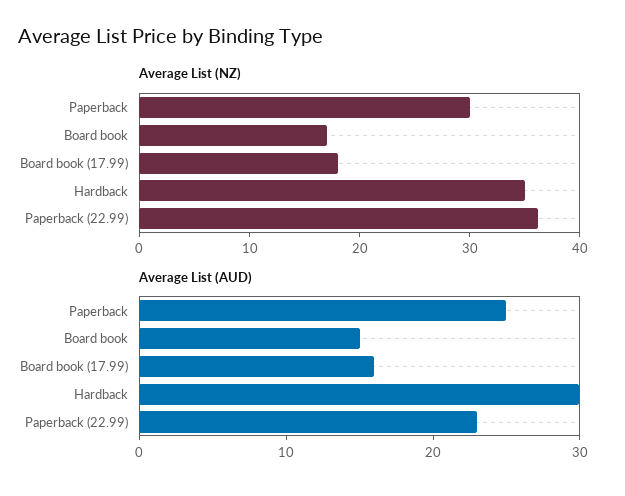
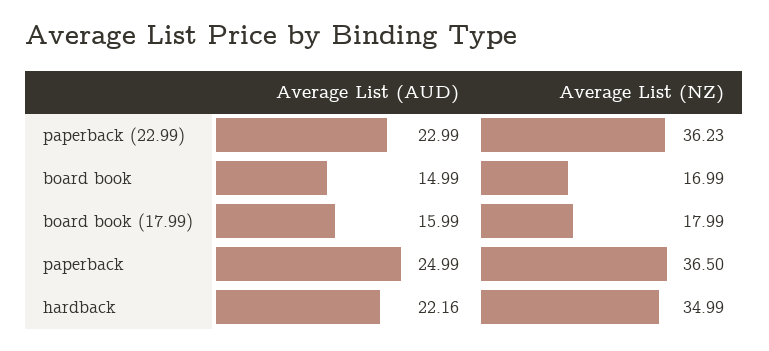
  {
    "Average List (NZ)": {
-     "Paperback": 30,
+     "Paperback": 36.5,
      "Board book": 16.99,
      "Board book (17.99)": 17.99,
      "Hardback": 34.99,
      "Paperback (22.99)": 36.23
    },
    "Average List (AUD)": {
      "Paperback": 24.99,
      "Board book": 14.99,
      "Board book (17.99)": 15.99,
-     "Hardback": 30,
+     "Hardback": 22.16,
      "Paperback (22.99)": 22.99
    }
  }

